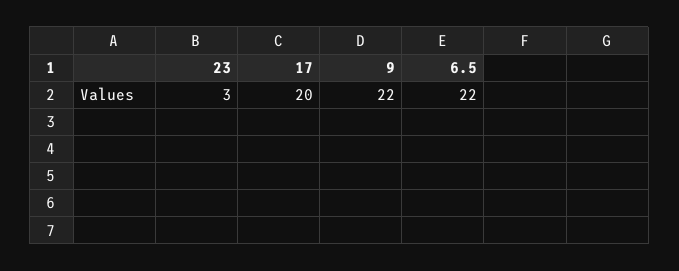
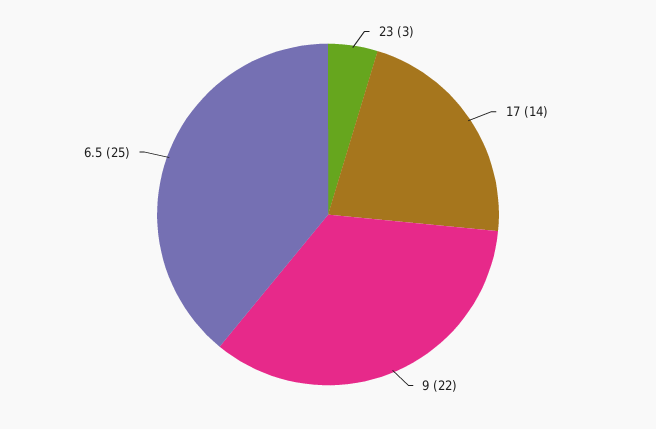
  {
    "23": 3,
-   "17": 20,
+   "17": 14,
    "9": 22,
-   "6.5": 22
+   "6.5": 25
  }

